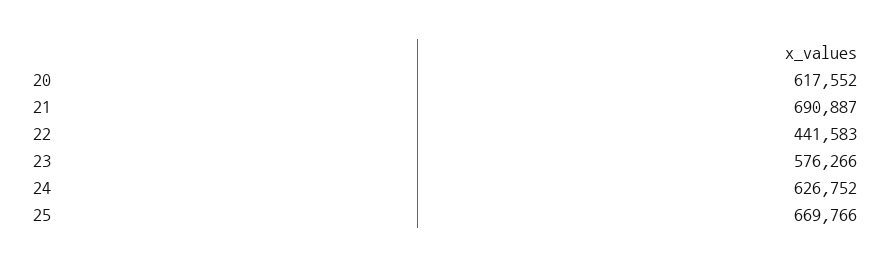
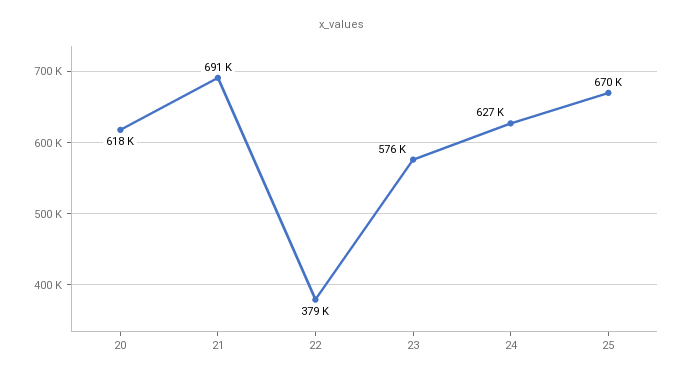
  {
    "20": 617552,
    "21": 690887,
-   "22": 441583,
+   "22": 379000,
    "23": 576266,
    "24": 626752,
    "25": 669766
  }

